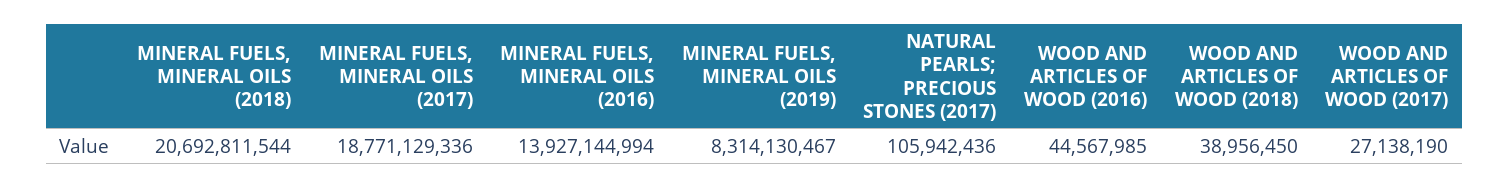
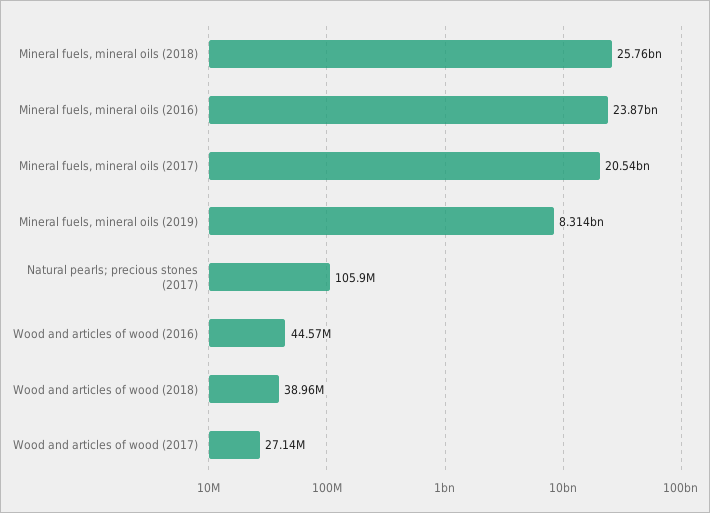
  {
-   "MINERAL FUELS, MINERAL OILS (2018)": 20692811544,
+   "MINERAL FUELS, MINERAL OILS (2018)": 25760000000,
-   "MINERAL FUELS, MINERAL OILS (2017)": 18771129336,
+   "MINERAL FUELS, MINERAL OILS (2017)": 20540000000,
-   "MINERAL FUELS, MINERAL OILS (2016)": 13927144994,
+   "MINERAL FUELS, MINERAL OILS (2016)": 23870000000,
    "MINERAL FUELS, MINERAL OILS (2019)": 8314130467,
    "NATURAL PEARLS; PRECIOUS STONES (2017)": 105942436,
    "WOOD AND ARTICLES OF WOOD (2016)": 44567985,
    "WOOD AND ARTICLES OF WOOD (2018)": 38956450,
    "WOOD AND ARTICLES OF WOOD (2017)": 27138190
  }

